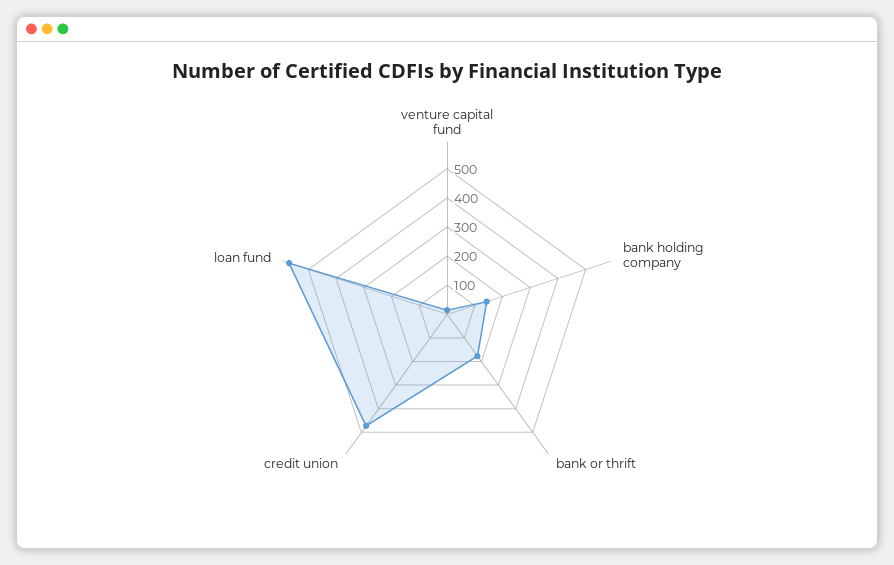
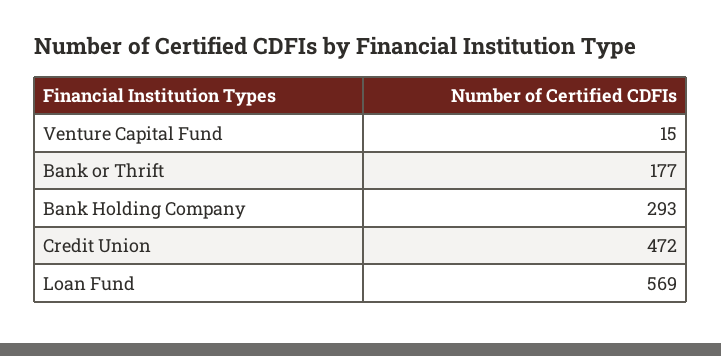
  {
    "venture capital fund": 15,
-   "bank holding company": 150,
+   "bank holding company": 293,
    "bank or thrift": 177,
    "credit union": 472,
    "loan fund": 569
  }

